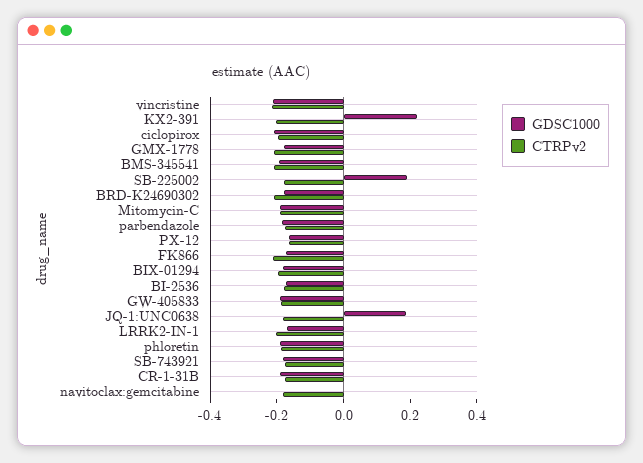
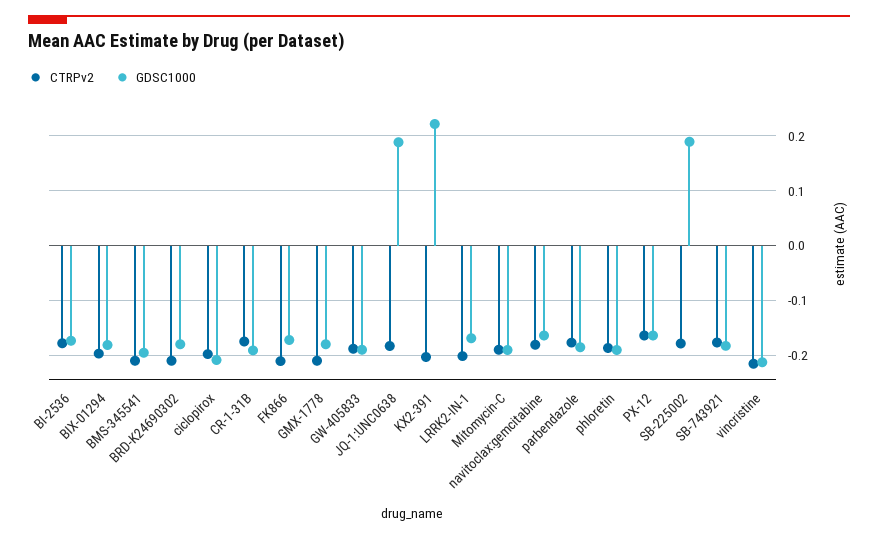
  {
    "GDSC1000": {
      "vincristine": -0.22,
      "KX2-391": 0.22,
      "ciclopirox": -0.2,
      "GMX-1778": -0.18,
      "BMS-345541": -0.2,
      "SB-225002": 0.18,
      "BRD-K24690302": -0.18,
      "Mitomycin-C": -0.18,
      "parbendazole": -0.18,
      "PX-12": -0.16,
      "FK866": -0.18,
      "BIX-01294": -0.18,
      "BI-2536": -0.18,
      "GW-405833": -0.18,
      "JQ-1:UNC0638": 0.18,
      "LRRK2-IN-1": -0.16,
      "phloretin": -0.2,
      "SB-743921": -0.18,
      "CR-1-31B": -0.2,
-     "navitoclax:gemcitabine": 0
+     "navitoclax:gemcitabine": -0.16
    },
    "CTRPv2": {
      "vincristine": -0.22,
      "KX2-391": -0.2,
      "ciclopirox": -0.2,
      "GMX-1778": -0.2,
      "BMS-345541": -0.2,
      "SB-225002": -0.18,
      "BRD-K24690302": -0.2,
      "Mitomycin-C": -0.18,
      "parbendazole": -0.18,
      "PX-12": -0.16,
      "FK866": -0.22,
      "BIX-01294": -0.2,
      "BI-2536": -0.18,
      "GW-405833": -0.18,
      "JQ-1:UNC0638": -0.18,
      "LRRK2-IN-1": -0.2,
      "phloretin": -0.18,
      "SB-743921": -0.18,
      "CR-1-31B": -0.18,
      "navitoclax:gemcitabine": -0.18
    }
  }

